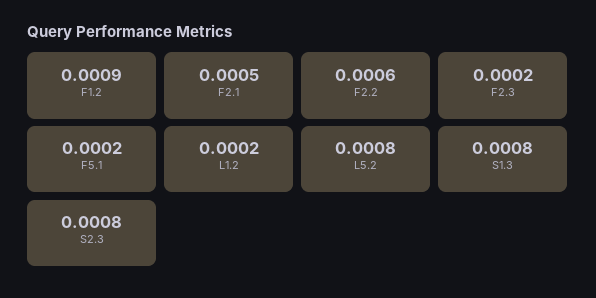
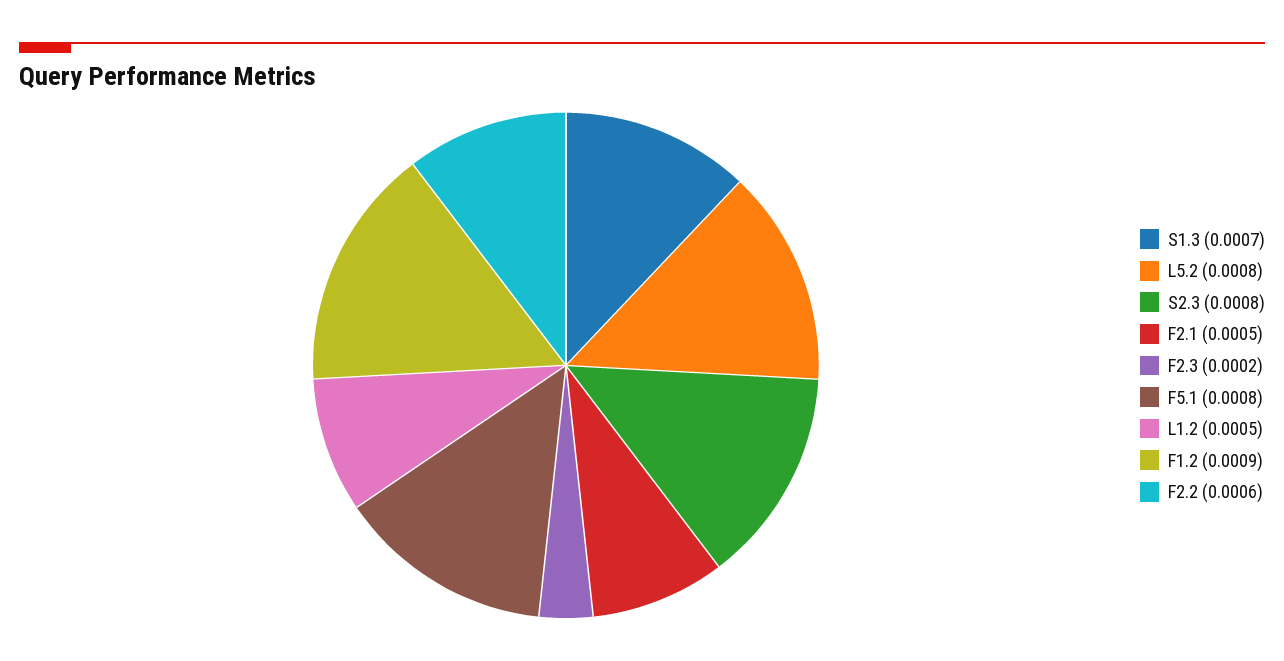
  {
    "F1.2": 0.0009,
    "F2.1": 0.0005,
    "F2.2": 0.0006,
    "F2.3": 0.0002,
-   "F5.1": 0.0002,
+   "F5.1": 0.0008,
-   "L1.2": 0.0002,
+   "L1.2": 0.0005,
    "L5.2": 0.0008,
-   "S1.3": 0.0008,
+   "S1.3": 0.0007,
    "S2.3": 0.0008
  }

